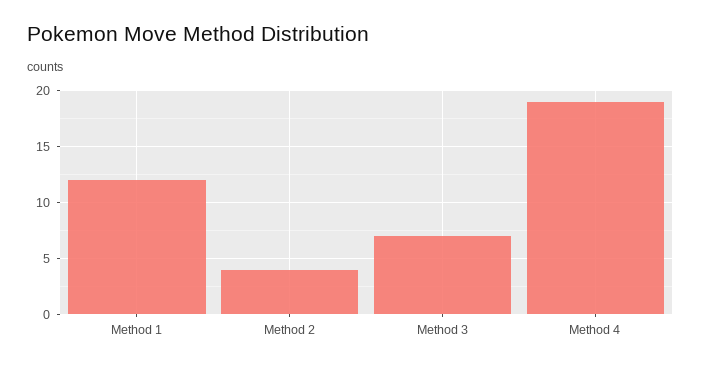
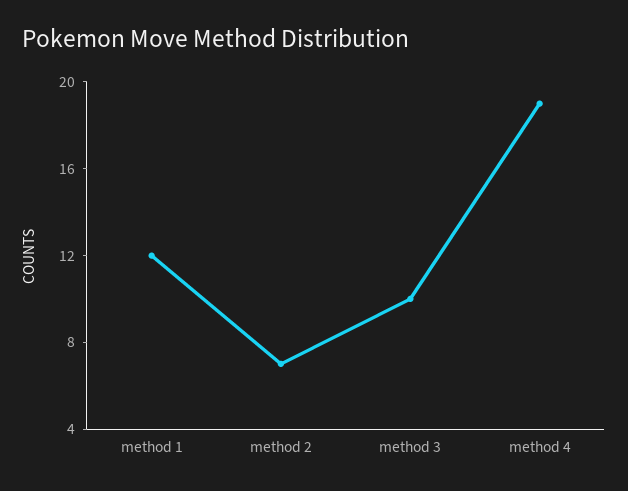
  {
    "Method 1": 12,
-   "Method 2": 4,
+   "Method 2": 7,
-   "Method 3": 7,
+   "Method 3": 10,
    "Method 4": 19
  }

